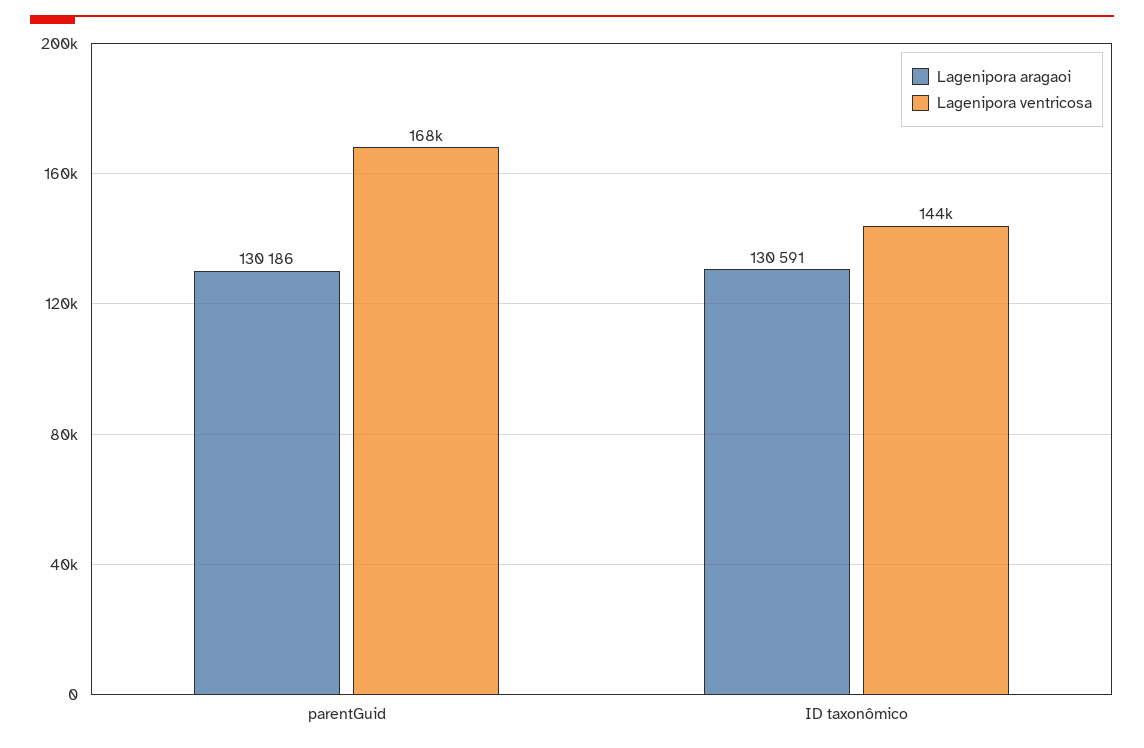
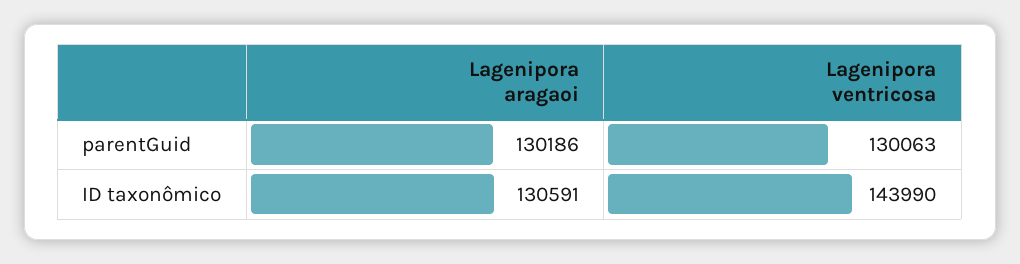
  {
    "Lagenipora aragaoi": {
      "parentGuid": 130186,
      "ID taxonômico": 130591
    },
    "Lagenipora ventricosa": {
-     "parentGuid": 168000,
+     "parentGuid": 130063,
      "ID taxonômico": 143990
    }
  }

